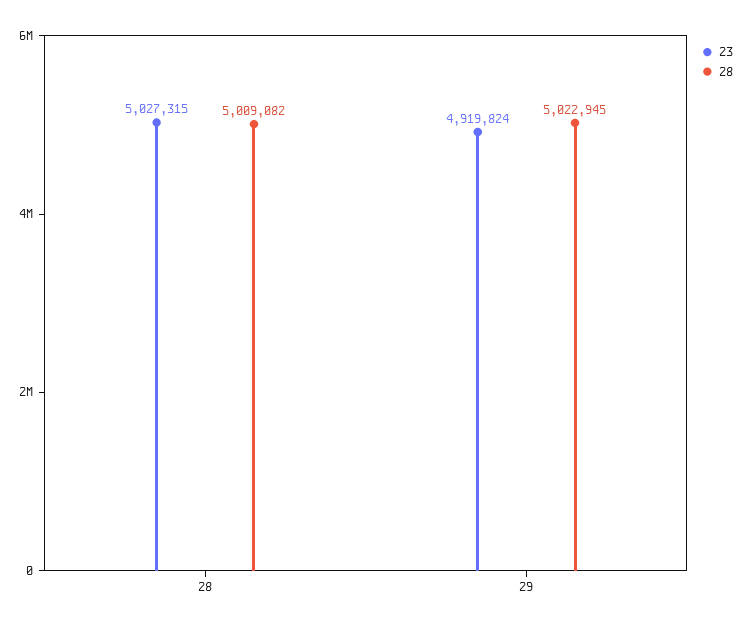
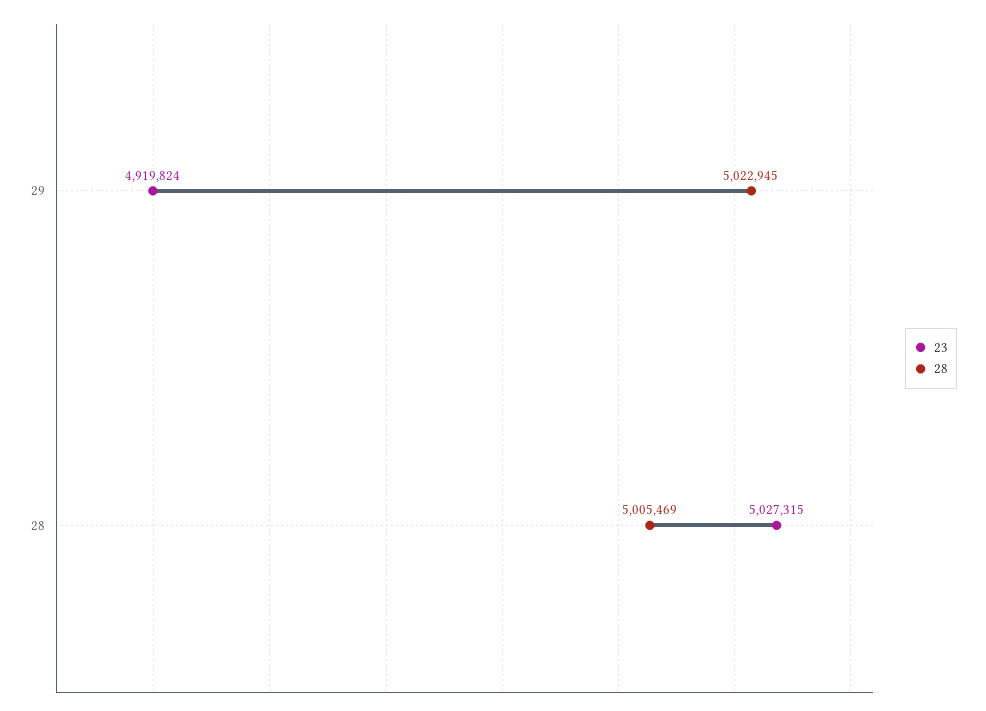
  {
    "23": {
      "28": 5027315,
      "29": 4919824
    },
    "28": {
-     "28": 5009082,
+     "28": 5005469,
      "29": 5022945
    }
  }

